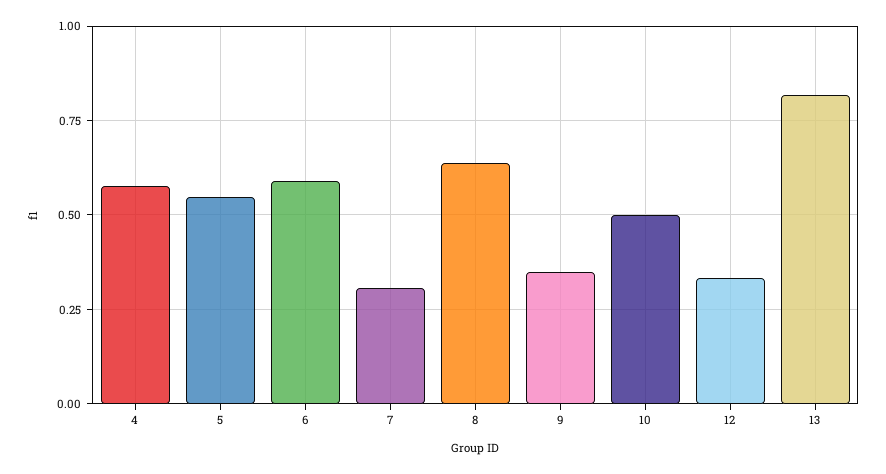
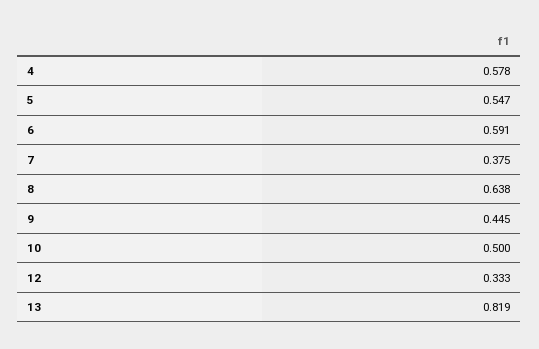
  {
    "4": 0.578,
    "5": 0.547,
    "6": 0.591,
-   "7": 0.3,
+   "7": 0.375,
    "8": 0.638,
-   "9": 0.35,
+   "9": 0.445,
    "10": 0.5,
    "12": 0.333,
    "13": 0.819
  }

